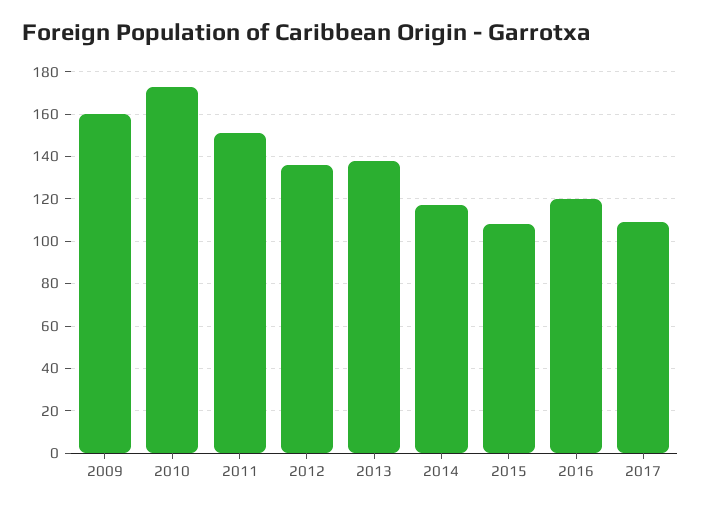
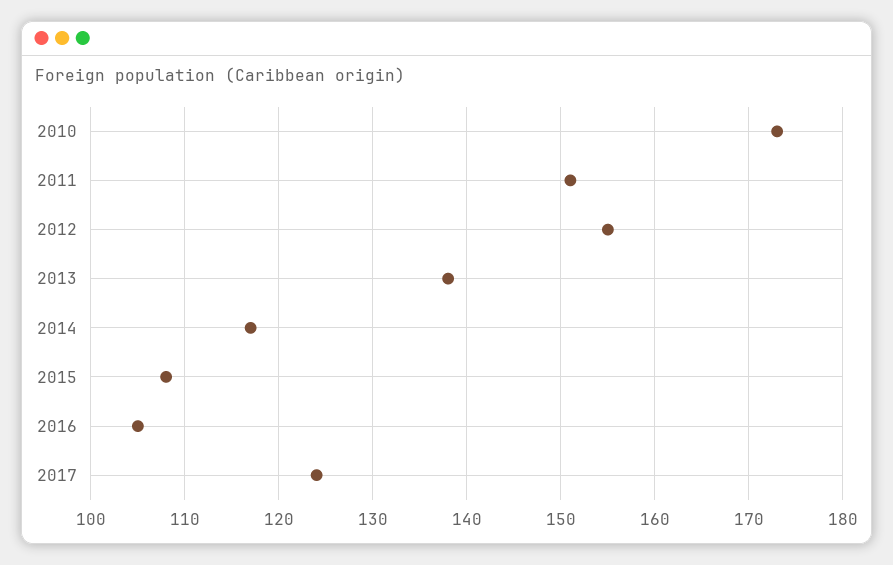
  {
-   "2009": 160,
    "2010": 173,
    "2011": 151,
-   "2012": 135,
+   "2012": 155,
    "2013": 138,
    "2014": 117,
    "2015": 108,
-   "2016": 120,
+   "2016": 105,
-   "2017": 110
+   "2017": 124
  }

